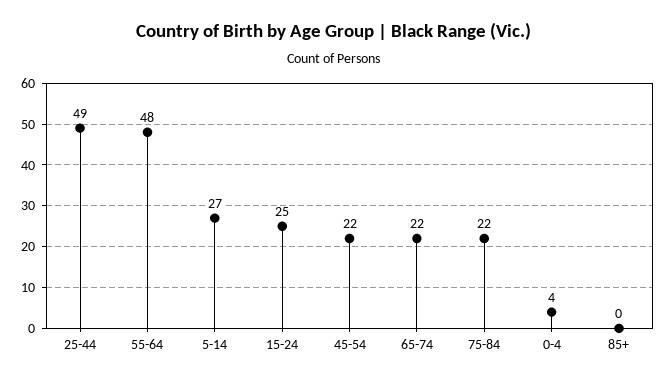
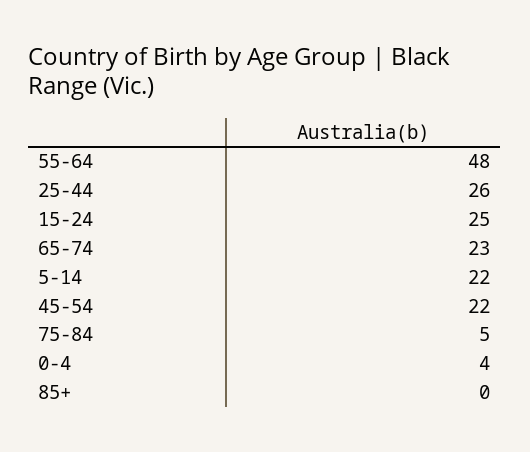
  {
-   "25-44": 49,
+   "25-44": 26,
    "55-64": 48,
-   "5-14": 27,
+   "5-14": 22,
    "15-24": 25,
    "45-54": 22,
-   "65-74": 22,
+   "65-74": 23,
-   "75-84": 22,
+   "75-84": 5,
    "0-4": 4,
    "85+": 0
  }

